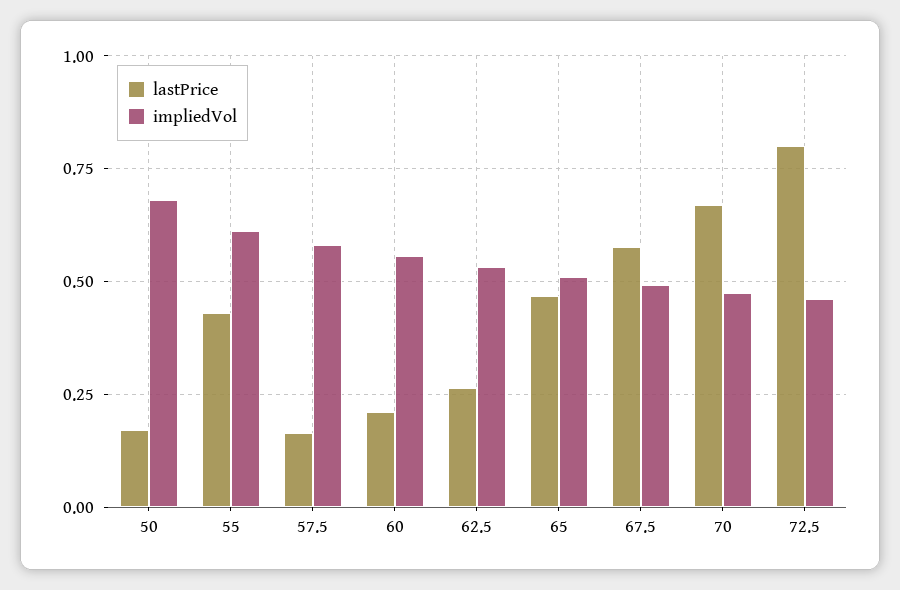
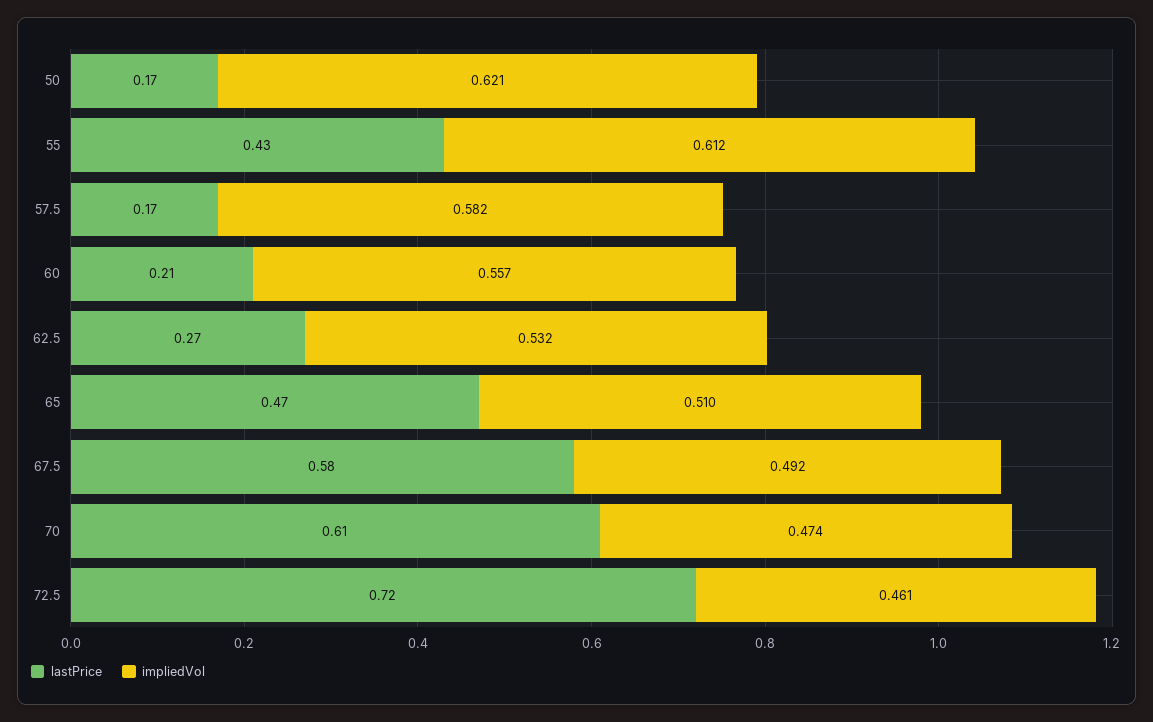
  {
    "lastPrice": {
      "50": 0.17,
      "55": 0.43,
      "57.5": 0.17,
      "60": 0.21,
      "62.5": 0.27,
      "65": 0.47,
      "67.5": 0.58,
-     "70": 0.675,
+     "70": 0.61,
-     "72.5": 0.8
+     "72.5": 0.72
    },
    "impliedVol": {
-     "50": 0.675,
+     "50": 0.621,
      "55": 0.612,
      "57.5": 0.582,
      "60": 0.557,
      "62.5": 0.532,
      "65": 0.51,
      "67.5": 0.492,
      "70": 0.474,
      "72.5": 0.461
    }
  }

